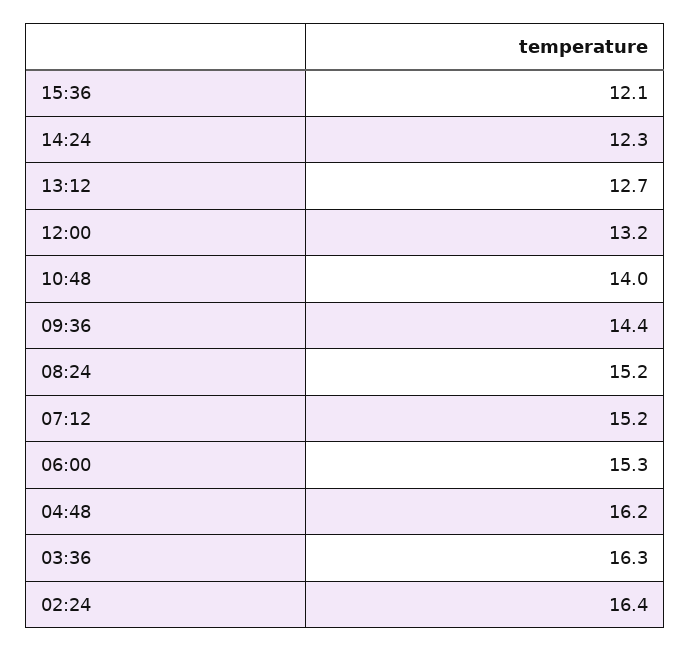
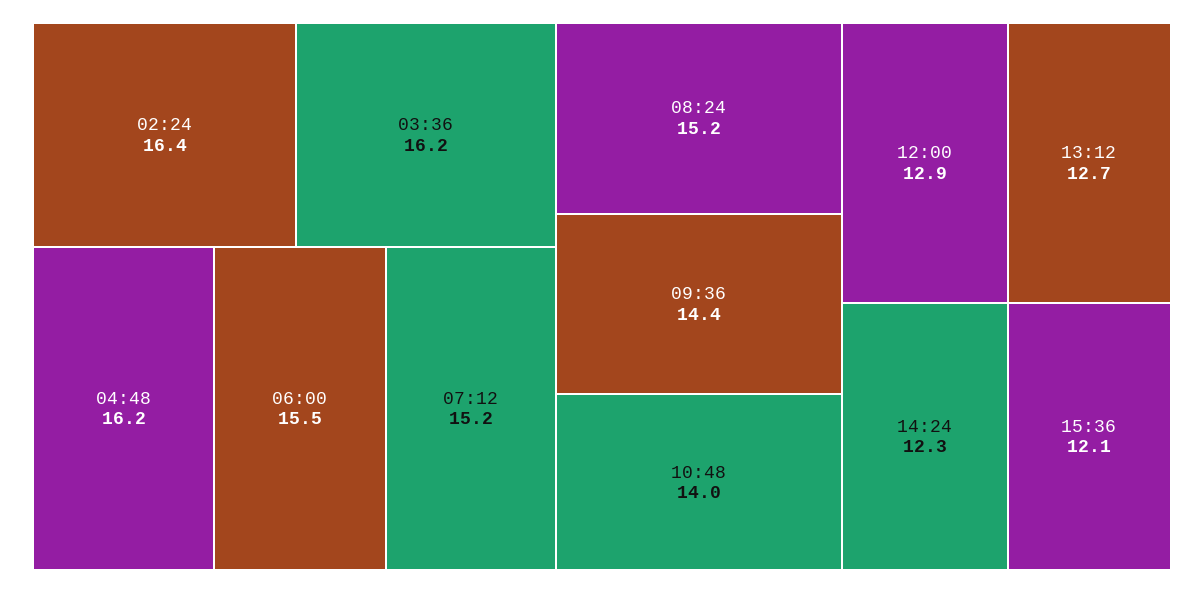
  {
    "15:36": 12.1,
    "14:24": 12.3,
    "13:12": 12.7,
-   "12:00": 13.2,
+   "12:00": 12.9,
    "10:48": 14,
    "09:36": 14.4,
    "08:24": 15.2,
    "07:12": 15.2,
-   "06:00": 15.3,
+   "06:00": 15.5,
    "04:48": 16.2,
-   "03:36": 16.3,
+   "03:36": 16.2,
    "02:24": 16.4
  }

